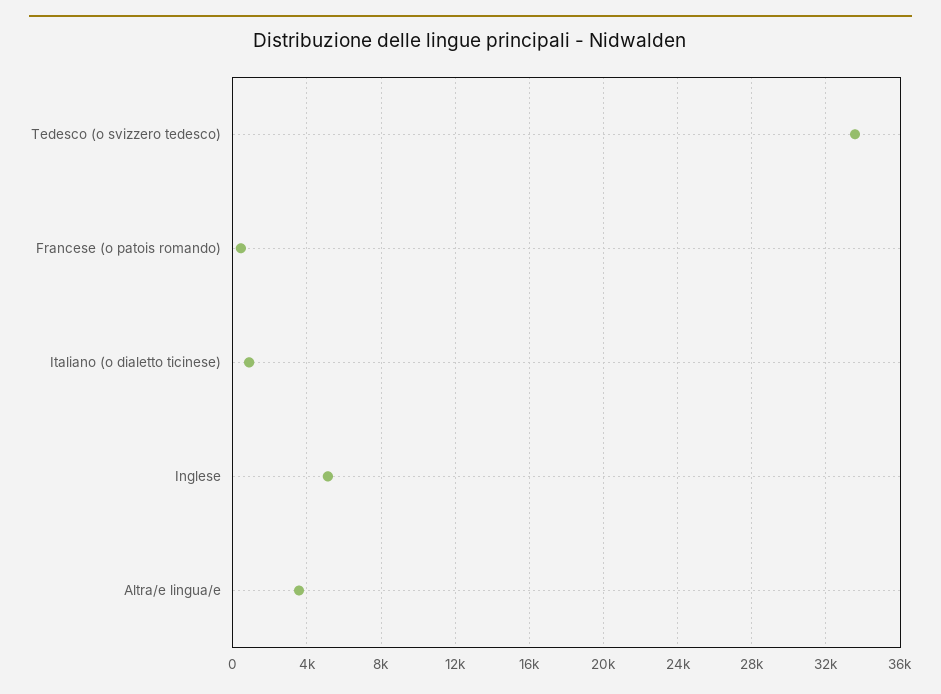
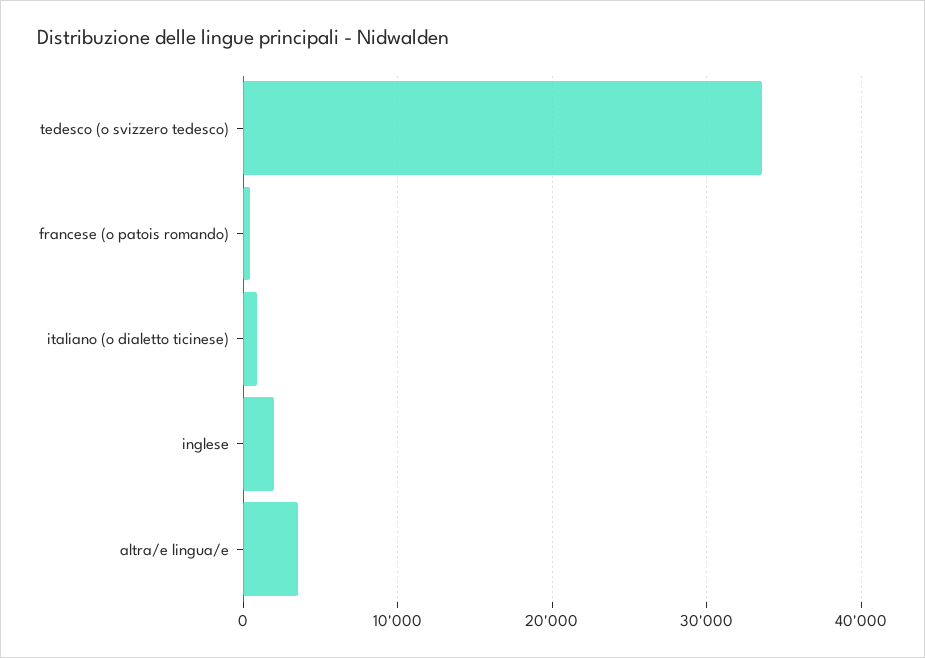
  {
    "Tedesco (o svizzero tedesco)": 33500,
    "Francese (o patois romando)": 500,
    "Italiano (o dialetto ticinese)": 1000,
-   "Inglese": 5000,
+   "Inglese": 2000,
    "Altra/e lingua/e": 3500
  }

